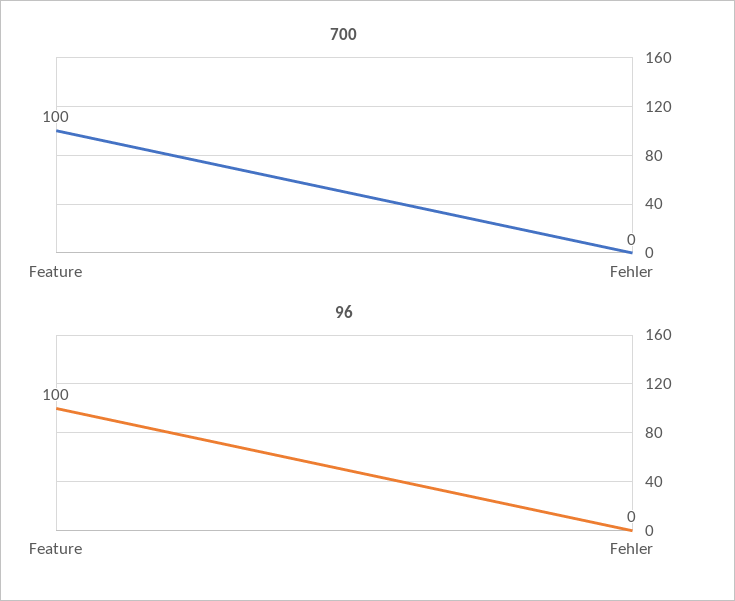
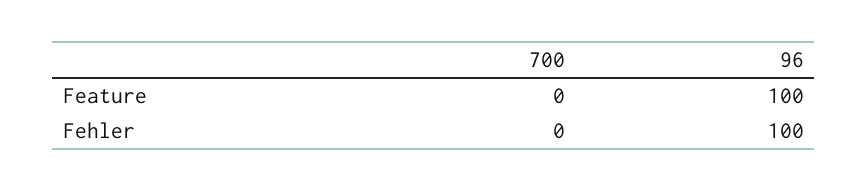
  {
    "700": {
-     "Feature": 100,
+     "Feature": 0,
      "Fehler": 0
    },
    "96": {
      "Feature": 100,
-     "Fehler": 0
+     "Fehler": 100
    }
  }

